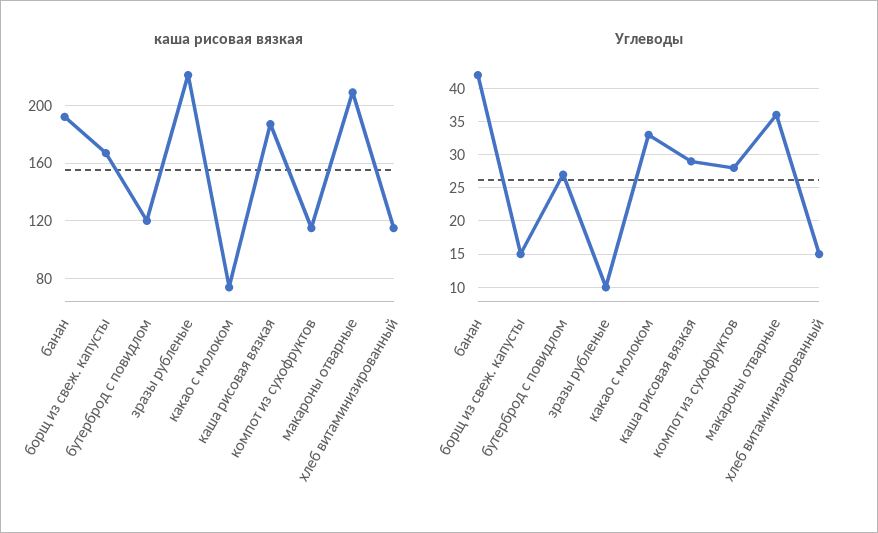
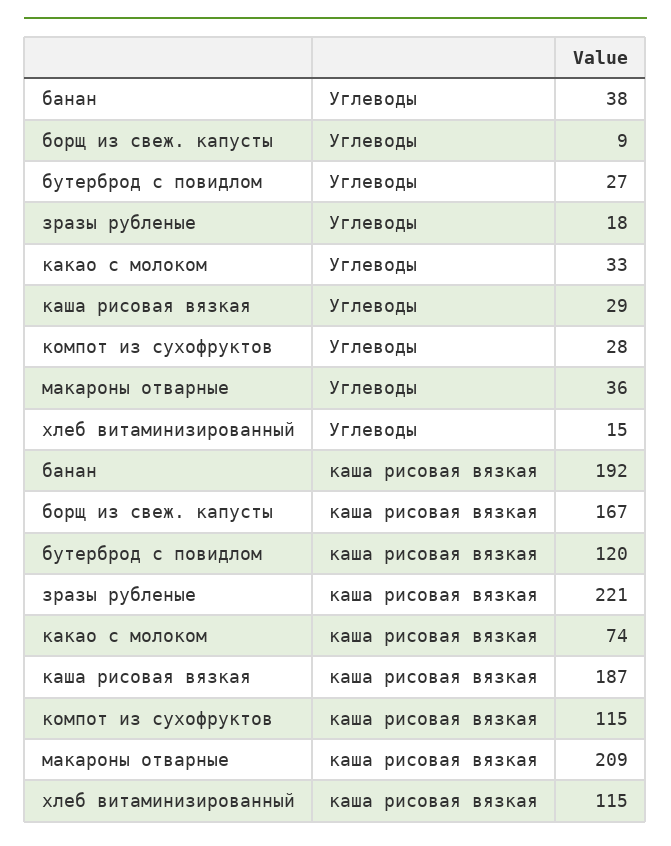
  {
    "каша рисовая вязкая": {
      "банан": 192,
      "борщ из свеж. капусты": 167,
      "бутерброд с повидлом": 120,
      "зразы рубленые": 221,
      "какао с молоком": 74,
      "каша рисовая вязкая": 187,
      "компот из сухофруктов": 115,
      "макароны отварные": 209,
      "хлеб витаминизированный": 115
    },
    "Углеводы": {
-     "банан": 42,
+     "банан": 38,
-     "борщ из свеж. капусты": 15,
+     "борщ из свеж. капусты": 9,
      "бутерброд с повидлом": 27,
-     "зразы рубленые": 10,
+     "зразы рубленые": 18,
      "какао с молоком": 33,
      "каша рисовая вязкая": 29,
      "компот из сухофруктов": 28,
      "макароны отварные": 36,
      "хлеб витаминизированный": 15
    }
  }

